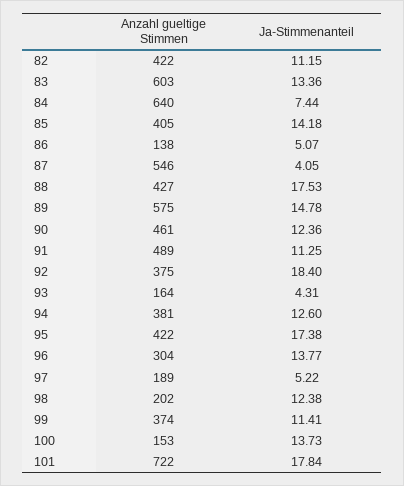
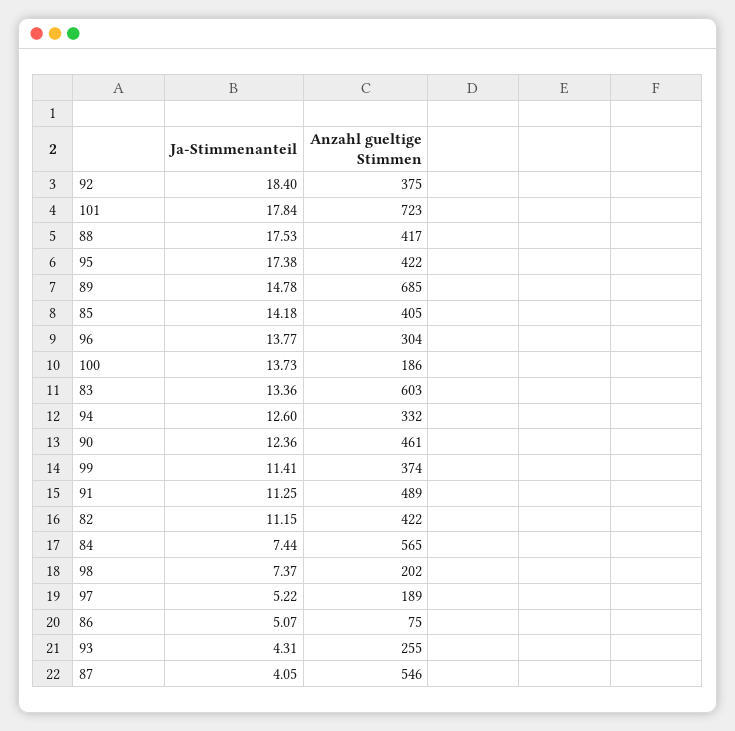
  {
    "Anzahl gueltige Stimmen": {
      "82": 422,
      "83": 603,
-     "84": 640,
+     "84": 565,
      "85": 405,
-     "86": 138,
+     "86": 75,
      "87": 546,
-     "88": 427,
+     "88": 417,
-     "89": 575,
+     "89": 685,
      "90": 461,
      "91": 489,
      "92": 375,
-     "93": 164,
+     "93": 255,
-     "94": 381,
+     "94": 332,
      "95": 422,
      "96": 304,
      "97": 189,
      "98": 202,
      "99": 374,
-     "100": 153,
+     "100": 186,
-     "101": 722
+     "101": 723
    },
    "Ja-Stimmenanteil": {
      "82": 11.15,
      "83": 13.36,
      "84": 7.44,
      "85": 14.18,
      "86": 5.07,
      "87": 4.05,
      "88": 17.53,
      "89": 14.78,
      "90": 12.36,
      "91": 11.25,
      "92": 18.4,
      "93": 4.31,
      "94": 12.6,
      "95": 17.38,
      "96": 13.77,
      "97": 5.22,
-     "98": 12.38,
+     "98": 7.37,
      "99": 11.41,
      "100": 13.73,
      "101": 17.84
    }
  }

